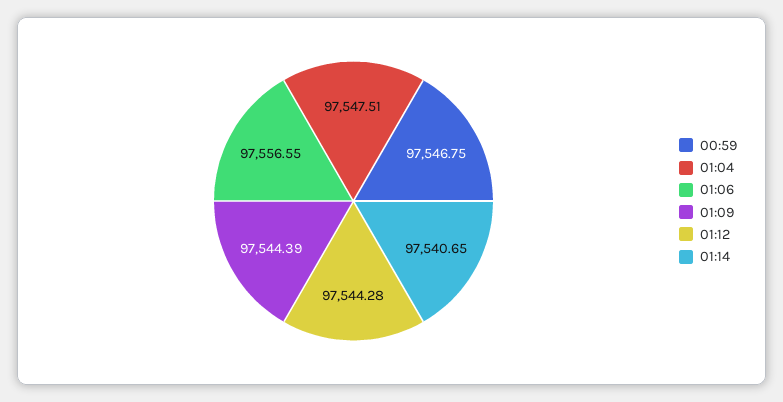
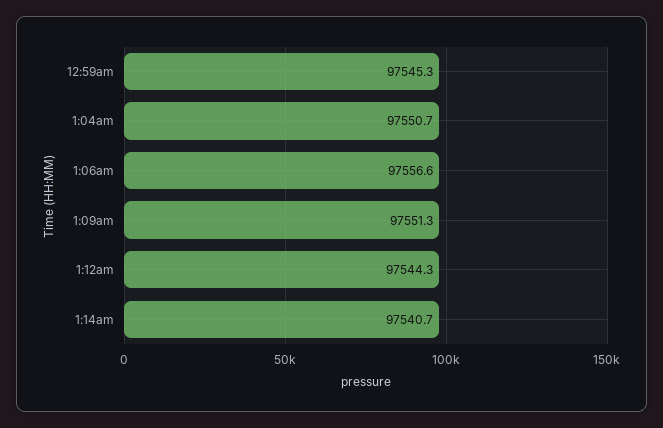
  {
-   "00:59": 97546.75,
+   "00:59": 97545.3,
-   "01:04": 97547.51,
+   "01:04": 97550.7,
    "01:06": 97556.55,
-   "01:09": 97544.39,
+   "01:09": 97551.3,
    "01:12": 97544.28,
    "01:14": 97540.65
  }

